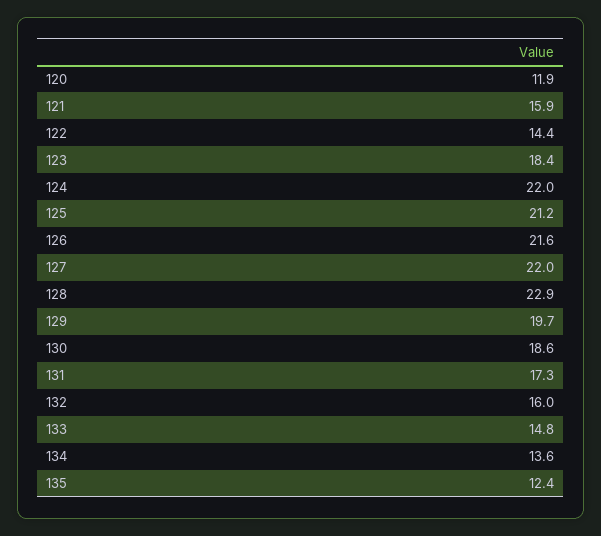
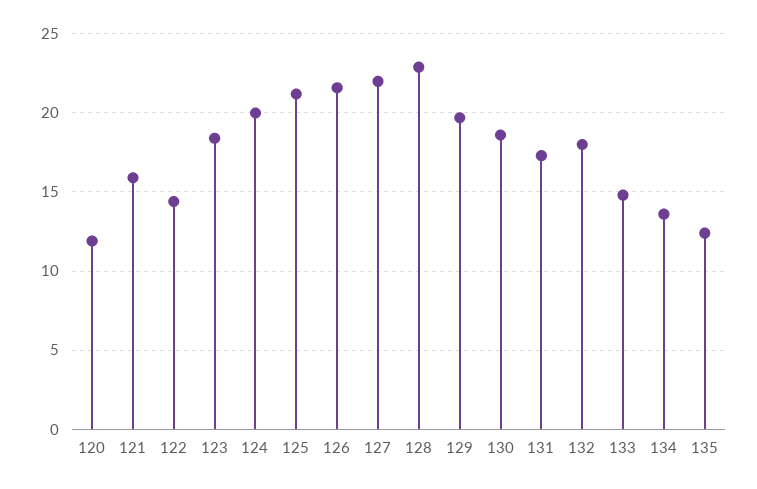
  {
    "120": 11.9,
    "121": 15.9,
    "122": 14.4,
    "123": 18.4,
-   "124": 22,
+   "124": 20,
    "125": 21.2,
    "126": 21.6,
    "127": 22,
    "128": 22.9,
    "129": 19.7,
    "130": 18.6,
    "131": 17.3,
-   "132": 16,
+   "132": 18,
    "133": 14.8,
    "134": 13.6,
    "135": 12.4
  }

